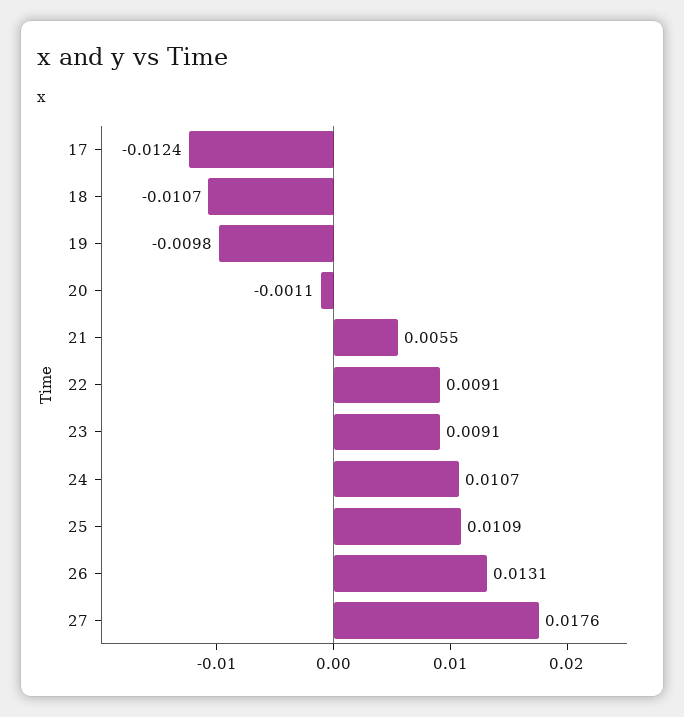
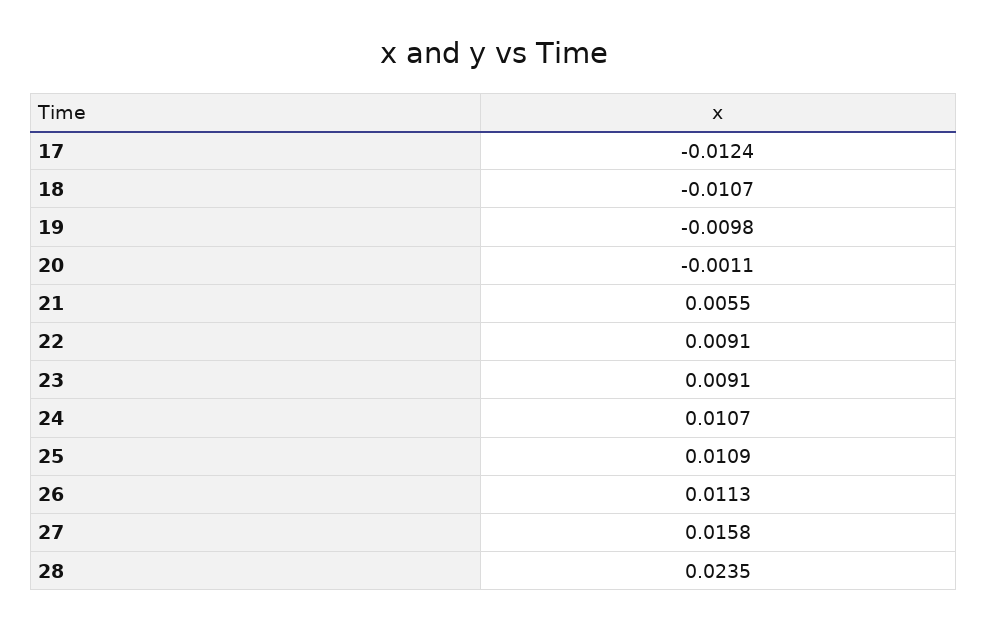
  {
    "17": -0.0124,
    "18": -0.0107,
    "19": -0.0098,
    "20": -0.0011,
    "21": 0.0055,
    "22": 0.0091,
    "23": 0.0091,
    "24": 0.0107,
    "25": 0.0109,
-   "26": 0.0131,
+   "26": 0.0113,
-   "27": 0.0176
+   "27": 0.0158,
+   "28": 0.0235
  }

